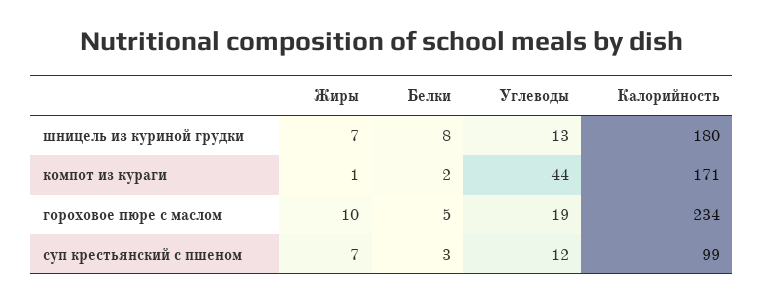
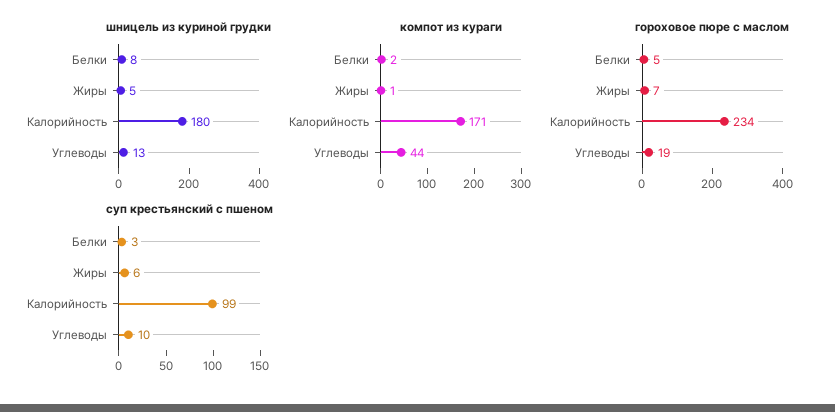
  {
    "шницель из куриной грудки": {
-     "Жиры": 7,
+     "Жиры": 5,
      "Белки": 8,
      "Углеводы": 13,
      "Калорийность": 180
    },
    "компот из кураги": {
      "Жиры": 1,
      "Белки": 2,
      "Углеводы": 44,
      "Калорийность": 171
    },
    "гороховое пюре с маслом": {
-     "Жиры": 10,
+     "Жиры": 7,
      "Белки": 5,
      "Углеводы": 19,
      "Калорийность": 234
    },
    "суп крестьянский с пшеном": {
-     "Жиры": 7,
+     "Жиры": 6,
      "Белки": 3,
-     "Углеводы": 12,
+     "Углеводы": 10,
      "Калорийность": 99
    }
  }

